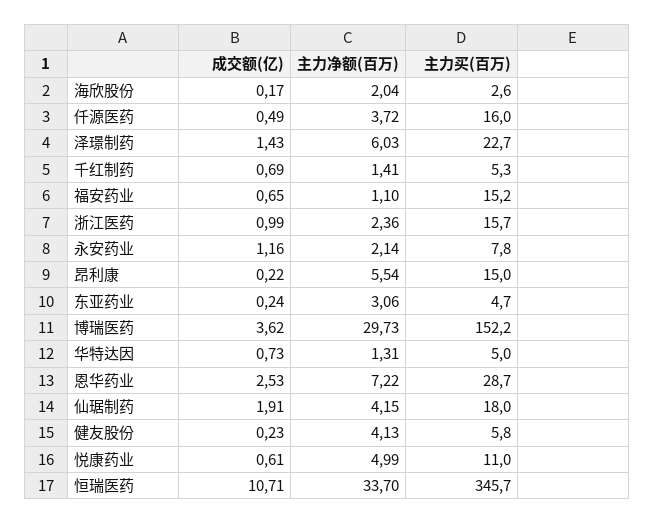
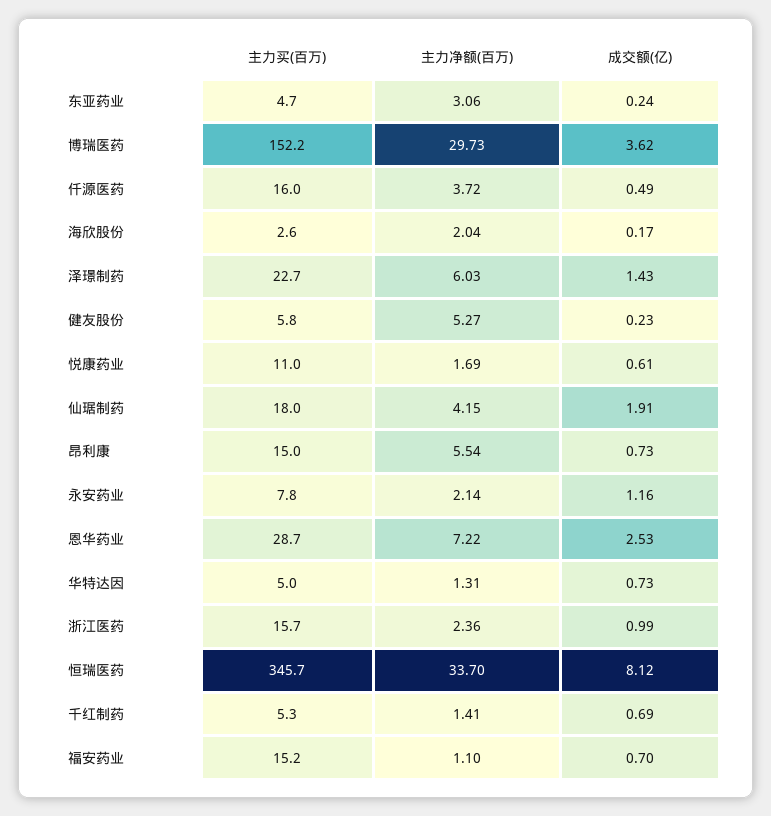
  {
    "成交额(亿)": {
      "海欣股份": 0.17,
      "仟源医药": 0.49,
      "泽璟制药": 1.43,
      "千红制药": 0.69,
-     "福安药业": 0.65,
+     "福安药业": 0.7,
      "浙江医药": 0.99,
      "永安药业": 1.16,
-     "昂利康": 0.22,
+     "昂利康": 0.73,
      "东亚药业": 0.24,
      "博瑞医药": 3.62,
      "华特达因": 0.73,
      "恩华药业": 2.53,
      "仙琚制药": 1.91,
      "健友股份": 0.23,
      "悦康药业": 0.61,
-     "恒瑞医药": 10.71
+     "恒瑞医药": 8.12
    },
    "主力净额(百万)": {
      "海欣股份": 2.04,
      "仟源医药": 3.72,
      "泽璟制药": 6.03,
      "千红制药": 1.41,
      "福安药业": 1.1,
      "浙江医药": 2.36,
      "永安药业": 2.14,
      "昂利康": 5.54,
      "东亚药业": 3.06,
      "博瑞医药": 29.73,
      "华特达因": 1.31,
      "恩华药业": 7.22,
      "仙琚制药": 4.15,
-     "健友股份": 4.13,
+     "健友股份": 5.27,
-     "悦康药业": 4.99,
+     "悦康药业": 1.69,
      "恒瑞医药": 33.7
    },
    "主力买(百万)": {
      "海欣股份": 2.6,
      "仟源医药": 16,
      "泽璟制药": 22.7,
      "千红制药": 5.3,
      "福安药业": 15.2,
      "浙江医药": 15.7,
      "永安药业": 7.8,
      "昂利康": 15,
      "东亚药业": 4.7,
      "博瑞医药": 152.2,
      "华特达因": 5,
      "恩华药业": 28.7,
      "仙琚制药": 18,
      "健友股份": 5.8,
      "悦康药业": 11,
      "恒瑞医药": 345.7
    }
  }

